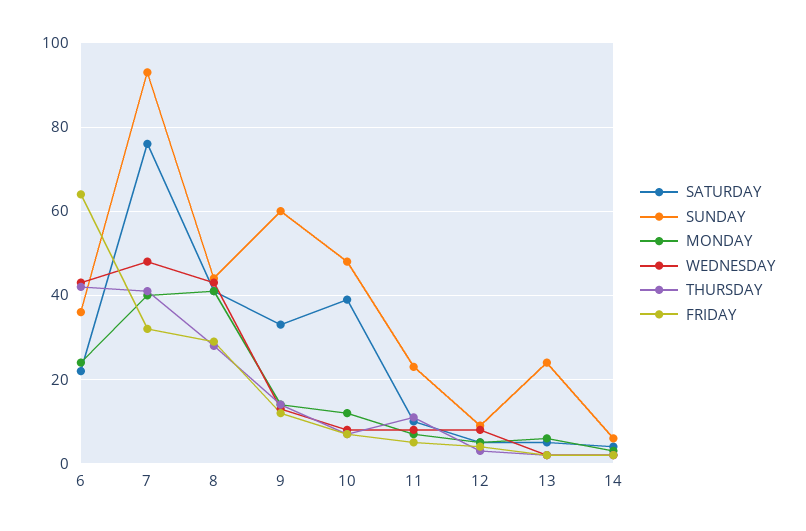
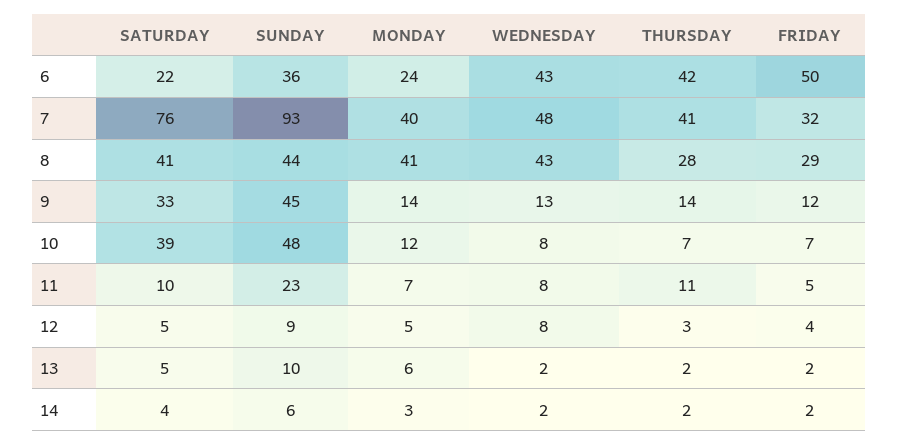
  {
    "SATURDAY": {
      "6": 22,
      "7": 76,
      "8": 41,
      "9": 33,
      "10": 39,
      "11": 10,
      "12": 5,
      "13": 5,
      "14": 4
    },
    "SUNDAY": {
      "6": 36,
      "7": 93,
      "8": 44,
-     "9": 60,
+     "9": 45,
      "10": 48,
      "11": 23,
      "12": 9,
-     "13": 25,
+     "13": 10,
      "14": 6
    },
    "MONDAY": {
      "6": 24,
      "7": 40,
      "8": 41,
      "9": 14,
      "10": 12,
      "11": 7,
      "12": 5,
      "13": 6,
      "14": 3
    },
    "WEDNESDAY": {
      "6": 43,
      "7": 48,
      "8": 43,
      "9": 13,
      "10": 8,
      "11": 8,
      "12": 8,
      "13": 2,
      "14": 2
    },
    "THURSDAY": {
      "6": 42,
      "7": 41,
      "8": 28,
      "9": 14,
      "10": 7,
      "11": 11,
      "12": 3,
      "13": 2,
      "14": 2
    },
    "FRIDAY": {
-     "6": 65,
+     "6": 50,
      "7": 32,
      "8": 29,
      "9": 12,
      "10": 7,
      "11": 5,
      "12": 4,
      "13": 2,
      "14": 2
    }
  }

